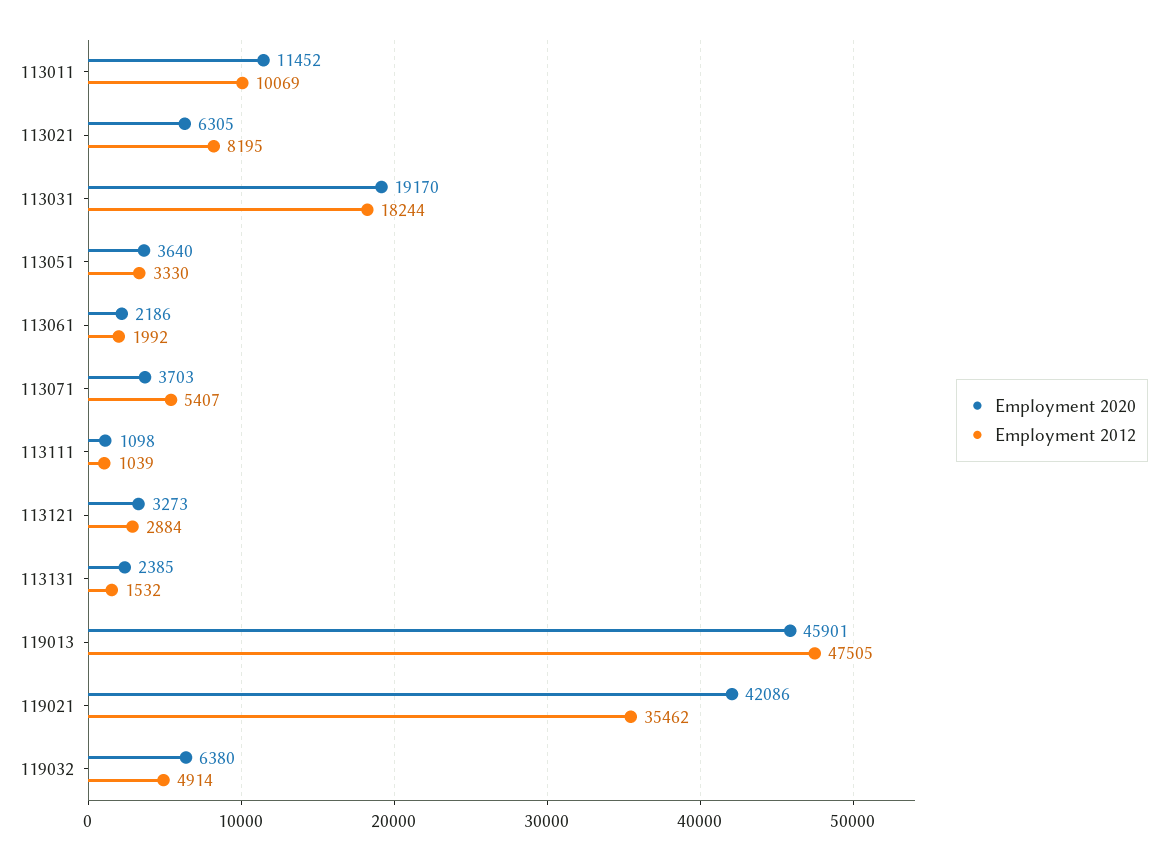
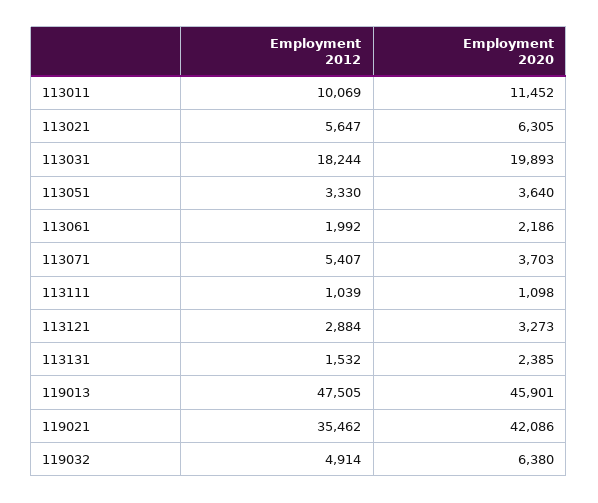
  {
    "Employment 2020": {
      "113011": 11452,
      "113021": 6305,
-     "113031": 19170,
+     "113031": 19893,
      "113051": 3640,
      "113061": 2186,
      "113071": 3703,
      "113111": 1098,
      "113121": 3273,
      "113131": 2385,
      "119013": 45901,
      "119021": 42086,
      "119032": 6380
    },
    "Employment 2012": {
      "113011": 10069,
-     "113021": 8195,
+     "113021": 5647,
      "113031": 18244,
      "113051": 3330,
      "113061": 1992,
      "113071": 5407,
      "113111": 1039,
      "113121": 2884,
      "113131": 1532,
      "119013": 47505,
      "119021": 35462,
      "119032": 4914
    }
  }

